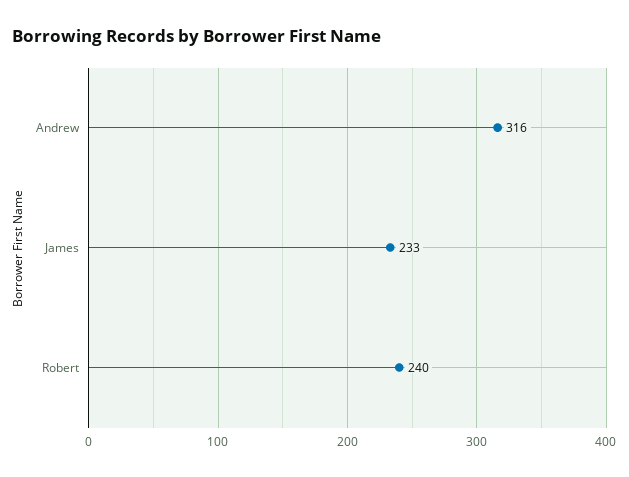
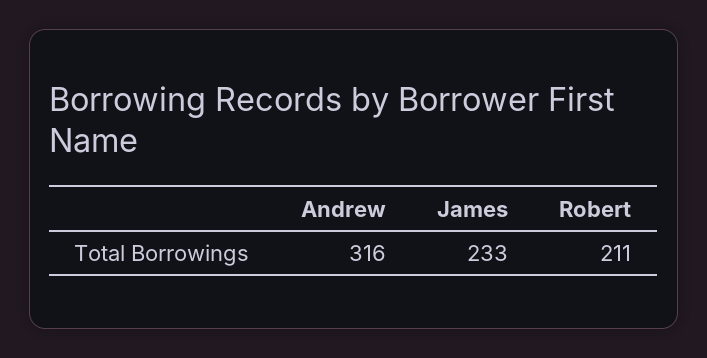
  {
    "Andrew": 316,
    "James": 233,
-   "Robert": 240
+   "Robert": 211
  }

